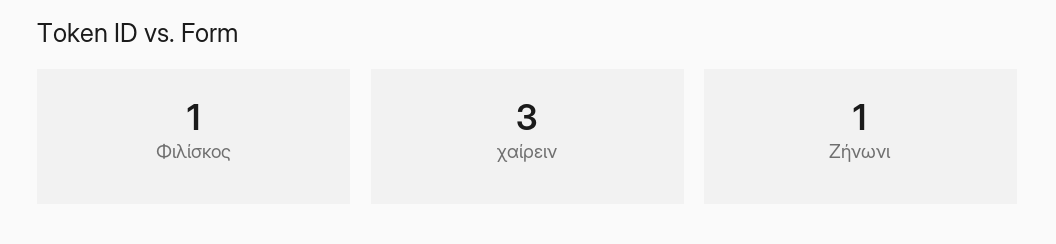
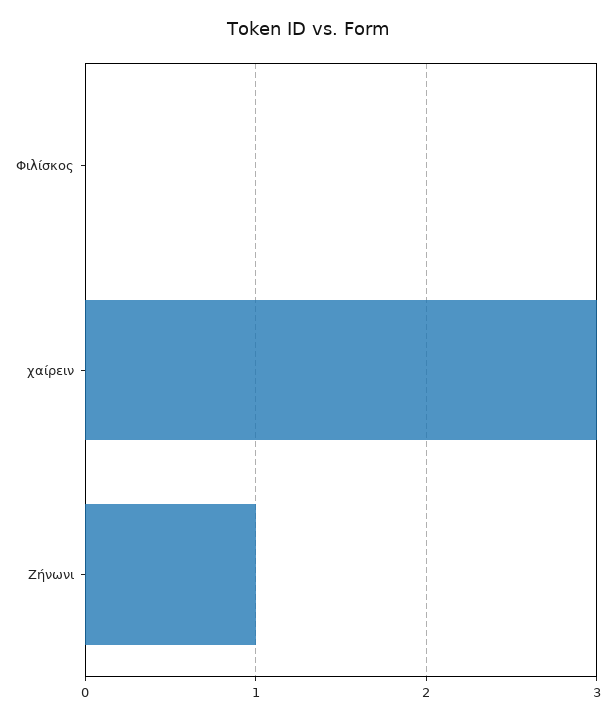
  {
-   "Φιλίσκος": 1,
+   "Φιλίσκος": 0,
    "χαίρειν": 3,
    "Ζήνωνι": 1
  }

